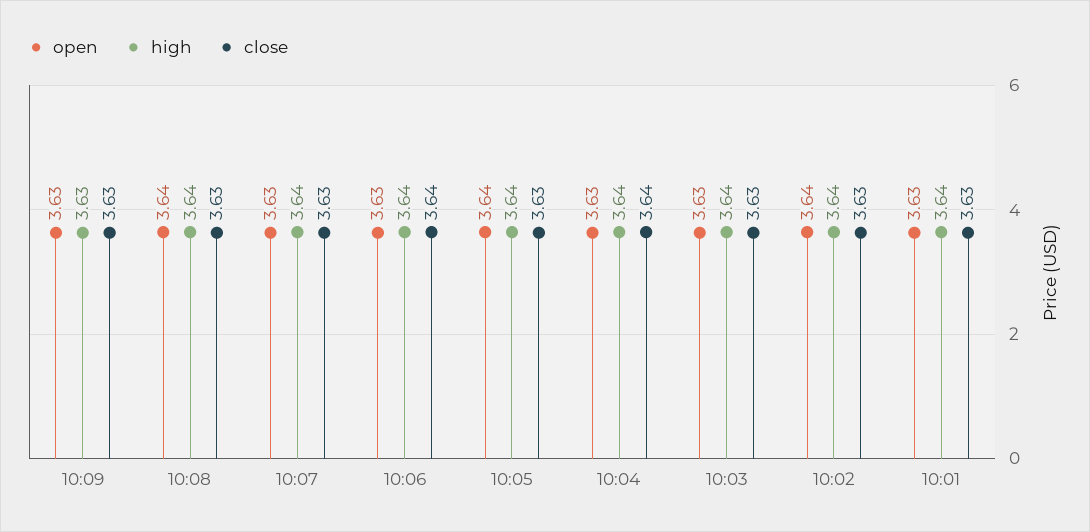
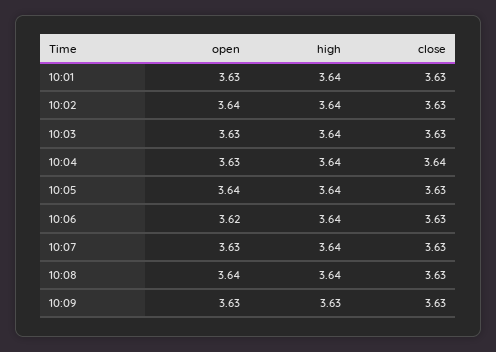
  {
    "open": {
      "10:09": 3.63,
      "10:08": 3.64,
      "10:07": 3.63,
-     "10:06": 3.63,
+     "10:06": 3.62,
      "10:05": 3.64,
      "10:04": 3.63,
      "10:03": 3.63,
      "10:02": 3.64,
      "10:01": 3.63
    },
    "high": {
      "10:09": 3.63,
      "10:08": 3.64,
      "10:07": 3.64,
      "10:06": 3.64,
      "10:05": 3.64,
      "10:04": 3.64,
      "10:03": 3.64,
      "10:02": 3.64,
      "10:01": 3.64
    },
    "close": {
      "10:09": 3.63,
      "10:08": 3.63,
      "10:07": 3.63,
-     "10:06": 3.64,
+     "10:06": 3.63,
      "10:05": 3.63,
      "10:04": 3.64,
      "10:03": 3.63,
      "10:02": 3.63,
      "10:01": 3.63
    }
  }

